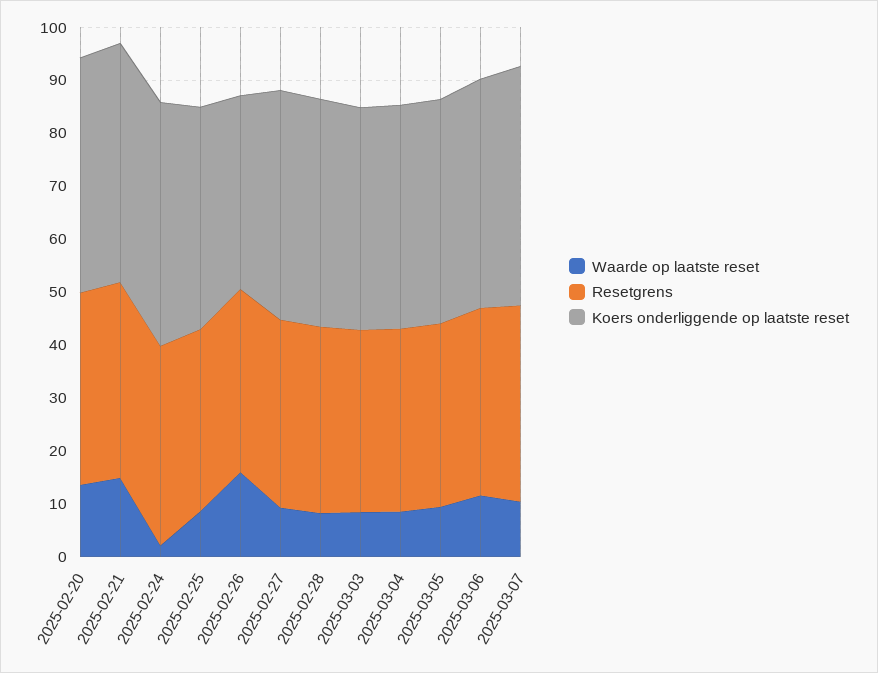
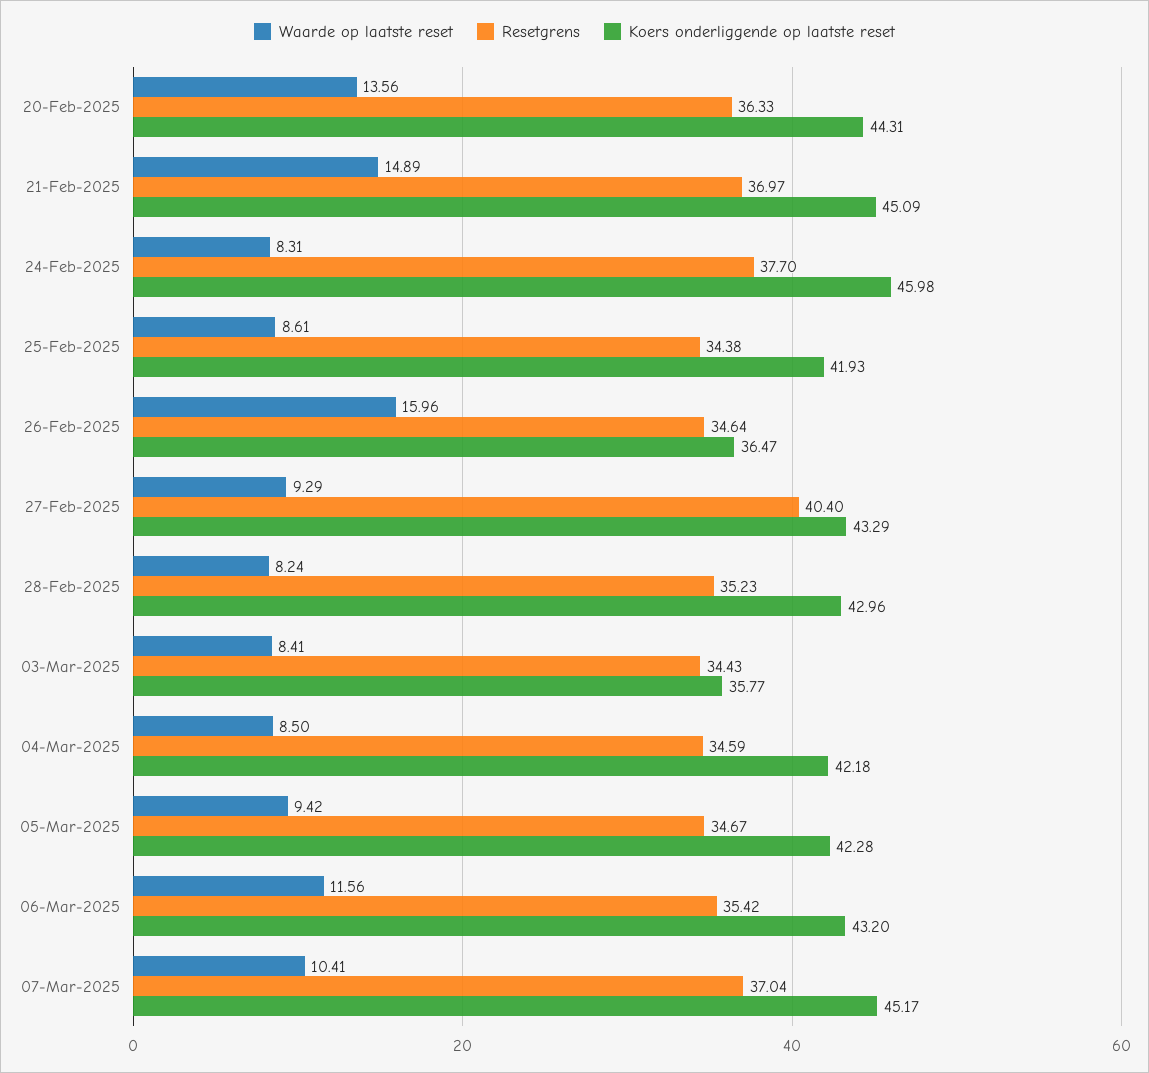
  {
    "Waarde op laatste reset": {
      "2025-02-20": 13.56,
      "2025-02-21": 14.89,
-     "2025-02-24": 2,
+     "2025-02-24": 8.31,
      "2025-02-25": 8.61,
      "2025-02-26": 15.96,
      "2025-02-27": 9.29,
      "2025-02-28": 8.24,
      "2025-03-03": 8.41,
      "2025-03-04": 8.5,
      "2025-03-05": 9.42,
      "2025-03-06": 11.56,
      "2025-03-07": 10.41
    },
    "Resetgrens": {
      "2025-02-20": 36.33,
      "2025-02-21": 36.97,
      "2025-02-24": 37.7,
      "2025-02-25": 34.38,
      "2025-02-26": 34.64,
-     "2025-02-27": 36,
+     "2025-02-27": 40.4,
      "2025-02-28": 35.23,
      "2025-03-03": 34.43,
      "2025-03-04": 34.59,
      "2025-03-05": 34.67,
      "2025-03-06": 35.42,
      "2025-03-07": 37.04
    },
    "Koers onderliggende op laatste reset": {
      "2025-02-20": 44.31,
      "2025-02-21": 45.09,
      "2025-02-24": 45.98,
      "2025-02-25": 41.93,
      "2025-02-26": 36.47,
      "2025-02-27": 43.29,
      "2025-02-28": 42.96,
-     "2025-03-03": 42,
+     "2025-03-03": 35.77,
      "2025-03-04": 42.18,
      "2025-03-05": 42.28,
      "2025-03-06": 43.2,
      "2025-03-07": 45.17
    }
  }

